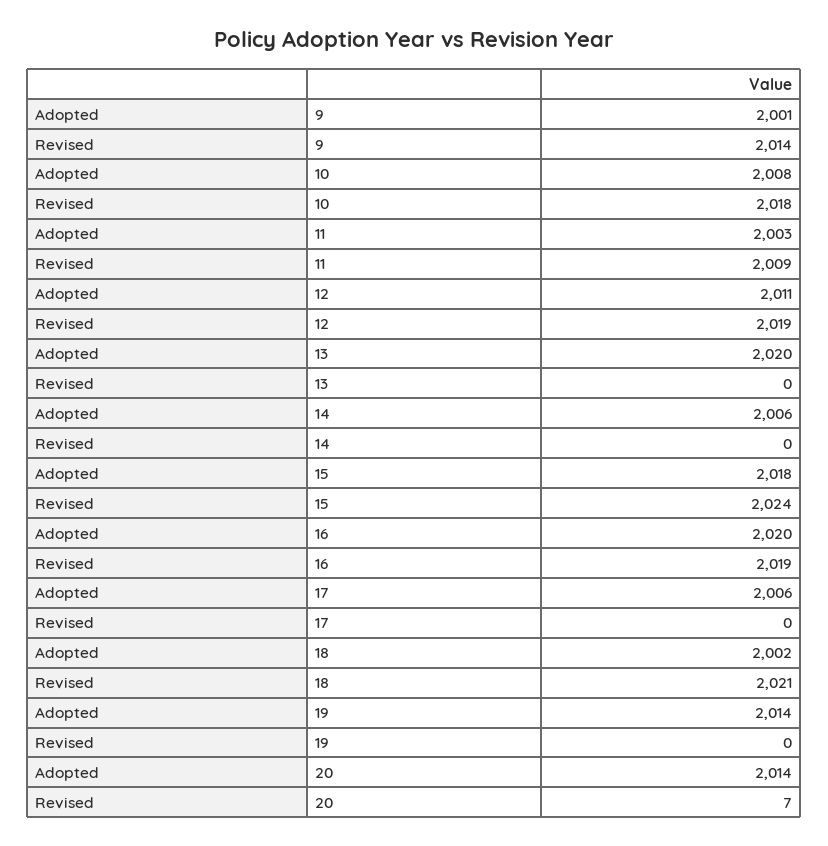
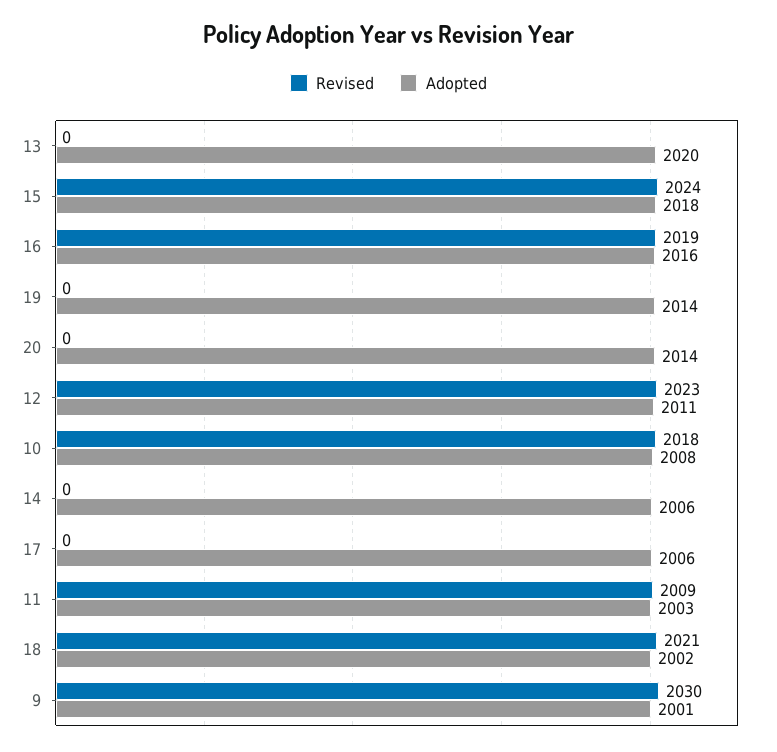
  {
    "Adopted": {
      "9": 2001,
      "10": 2008,
      "11": 2003,
      "12": 2011,
      "13": 2020,
      "14": 2006,
      "15": 2018,
-     "16": 2020,
+     "16": 2016,
      "17": 2006,
      "18": 2002,
      "19": 2014,
      "20": 2014
    },
    "Revised": {
-     "9": 2014,
+     "9": 2030,
      "10": 2018,
      "11": 2009,
-     "12": 2019,
+     "12": 2023,
      "13": 0,
      "14": 0,
      "15": 2024,
      "16": 2019,
      "17": 0,
      "18": 2021,
      "19": 0,
-     "20": 7
+     "20": 0
    }
  }

